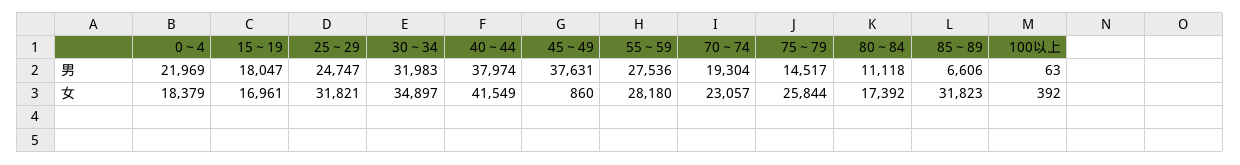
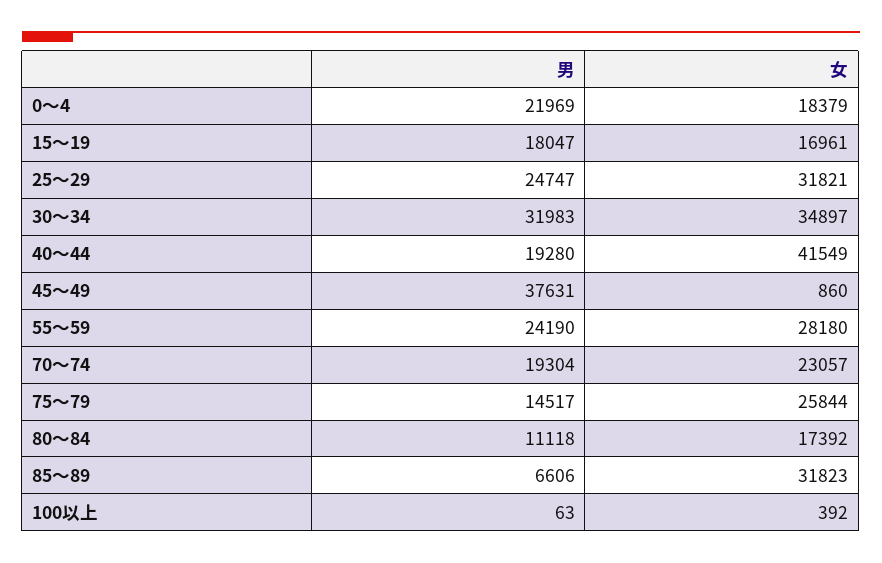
  {
    "0～4": {
      "男": 21969,
      "女": 18379
    },
    "15～19": {
      "男": 18047,
      "女": 16961
    },
    "25～29": {
      "男": 24747,
      "女": 31821
    },
    "30～34": {
      "男": 31983,
      "女": 34897
    },
    "40～44": {
-     "男": 37974,
+     "男": 19280,
      "女": 41549
    },
    "45～49": {
      "男": 37631,
      "女": 860
    },
    "55～59": {
-     "男": 27536,
+     "男": 24190,
      "女": 28180
    },
    "70～74": {
      "男": 19304,
      "女": 23057
    },
    "75～79": {
      "男": 14517,
      "女": 25844
    },
    "80～84": {
      "男": 11118,
      "女": 17392
    },
    "85～89": {
      "男": 6606,
      "女": 31823
    },
    "100以上": {
      "男": 63,
      "女": 392
    }
  }

